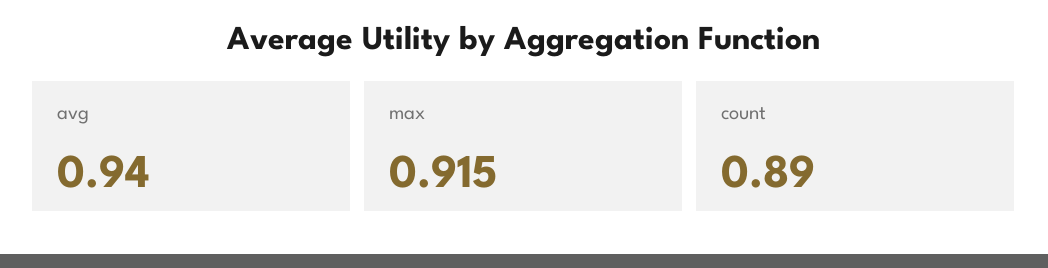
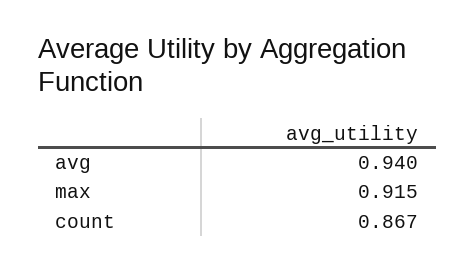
  {
    "avg": 0.94,
    "max": 0.915,
-   "count": 0.89
+   "count": 0.867
  }

